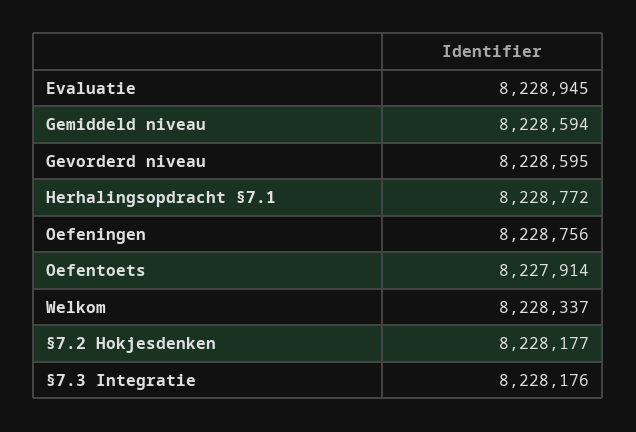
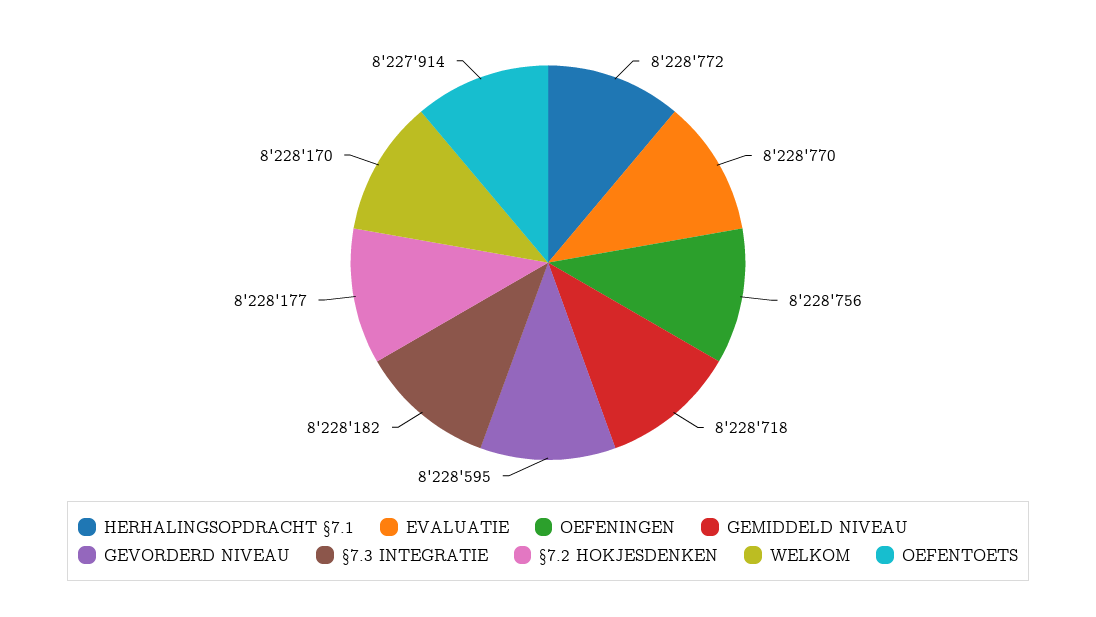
  {
-   "Evaluatie": 8228945,
+   "Evaluatie": 8228770,
-   "Gemiddeld niveau": 8228594,
+   "Gemiddeld niveau": 8228718,
    "Gevorderd niveau": 8228595,
    "Herhalingsopdracht §7.1": 8228772,
    "Oefeningen": 8228756,
    "Oefentoets": 8227914,
-   "Welkom": 8228337,
+   "Welkom": 8228170,
    "§7.2 Hokjesdenken": 8228177,
-   "§7.3 Integratie": 8228176
+   "§7.3 Integratie": 8228182
  }

